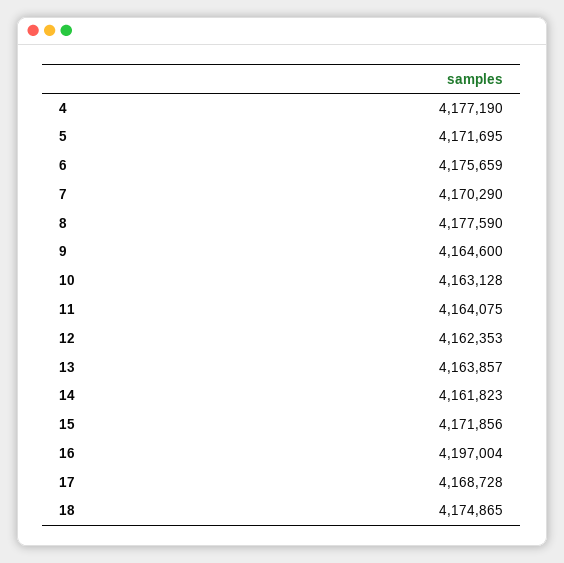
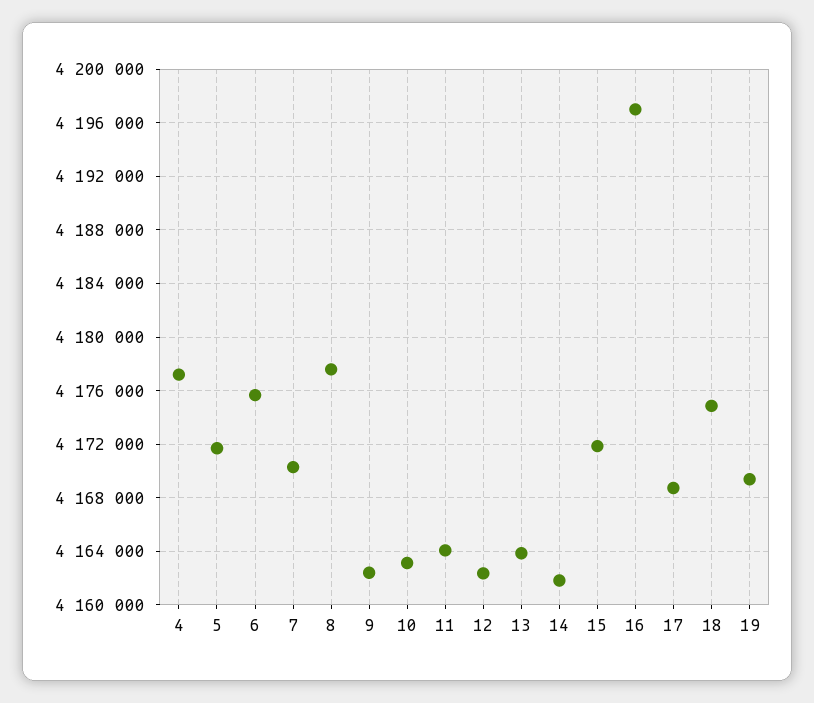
  {
    "4": 4177190,
    "5": 4171695,
    "6": 4175659,
    "7": 4170290,
    "8": 4177590,
-   "9": 4164600,
+   "9": 4162500,
    "10": 4163128,
    "11": 4164075,
    "12": 4162353,
    "13": 4163857,
    "14": 4161823,
    "15": 4171856,
    "16": 4197004,
    "17": 4168728,
-   "18": 4174865
+   "18": 4174865,
+   "19": 4169500
  }

